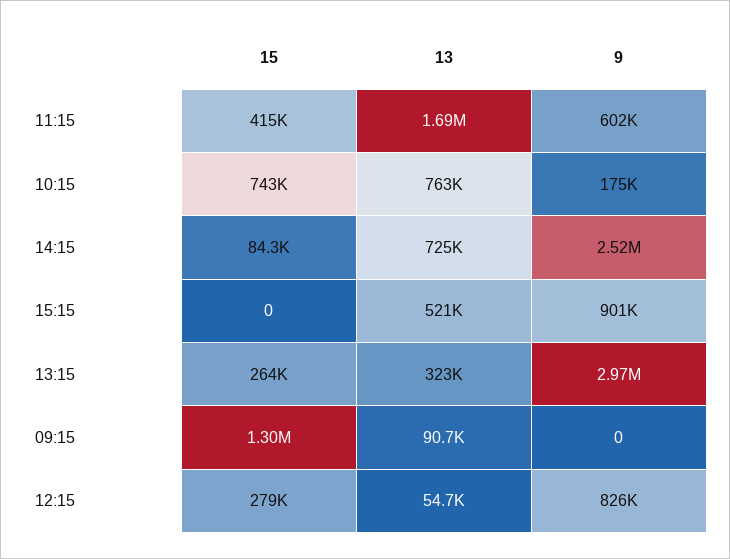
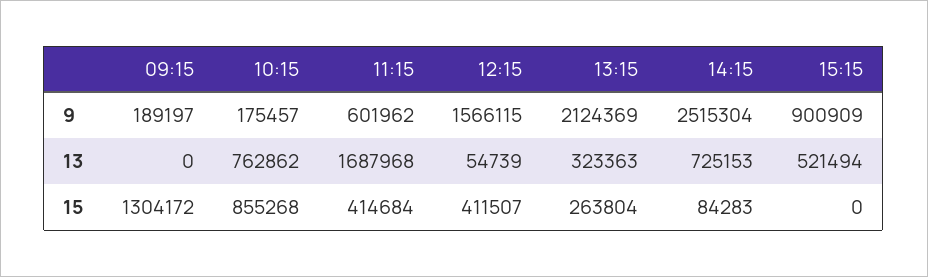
  {
    "15": {
      "11:15": 414684,
-     "10:15": 743000,
+     "10:15": 855268,
      "14:15": 84283,
      "15:15": 0,
      "13:15": 263804,
      "09:15": 1304172,
-     "12:15": 279000
+     "12:15": 411507
    },
    "13": {
      "11:15": 1687968,
      "10:15": 762862,
      "14:15": 725153,
      "15:15": 521494,
      "13:15": 323363,
-     "09:15": 90700,
+     "09:15": 0,
      "12:15": 54739
    },
    "9": {
      "11:15": 601962,
      "10:15": 175457,
      "14:15": 2515304,
      "15:15": 900909,
-     "13:15": 2970000,
+     "13:15": 2124369,
-     "09:15": 0,
+     "09:15": 189197,
-     "12:15": 826000
+     "12:15": 1566115
    }
  }

